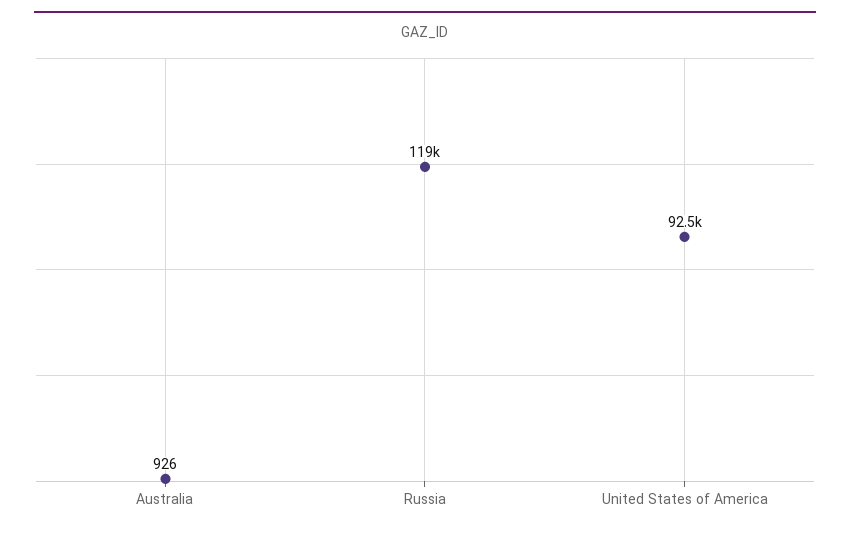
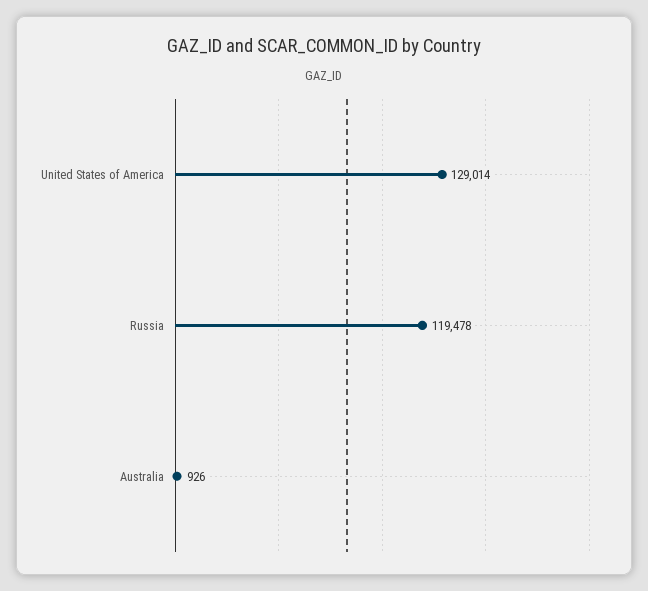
  {
    "Australia": 926,
    "Russia": 119478,
-   "United States of America": 92500
+   "United States of America": 129014
  }

